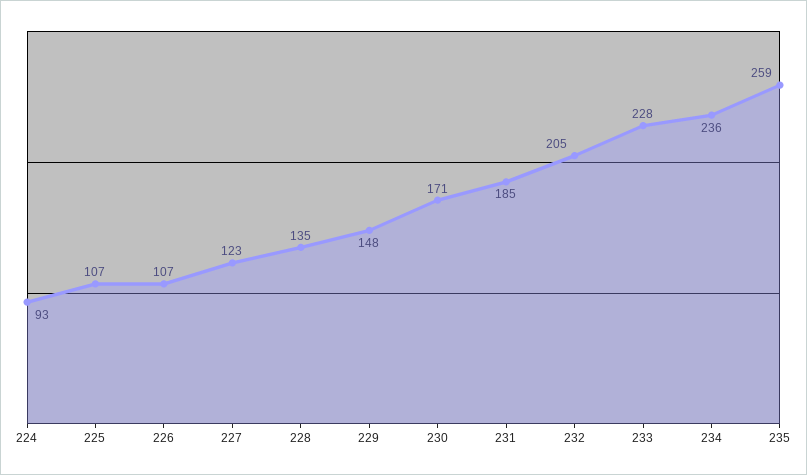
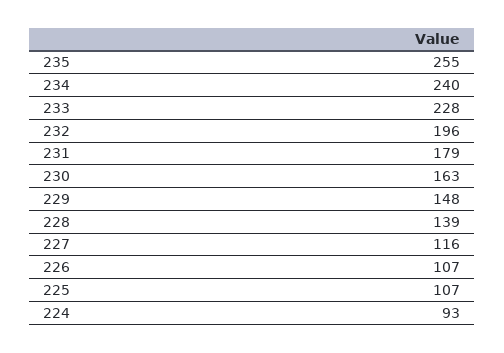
  {
    "224": 93,
    "225": 107,
    "226": 107,
-   "227": 123,
+   "227": 116,
-   "228": 135,
+   "228": 139,
    "229": 148,
-   "230": 171,
+   "230": 163,
-   "231": 185,
+   "231": 179,
-   "232": 205,
+   "232": 196,
    "233": 228,
-   "234": 236,
+   "234": 240,
-   "235": 259
+   "235": 255
  }

